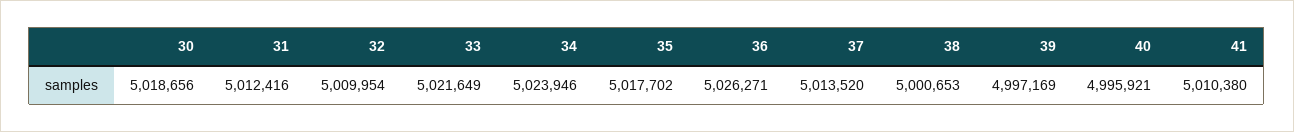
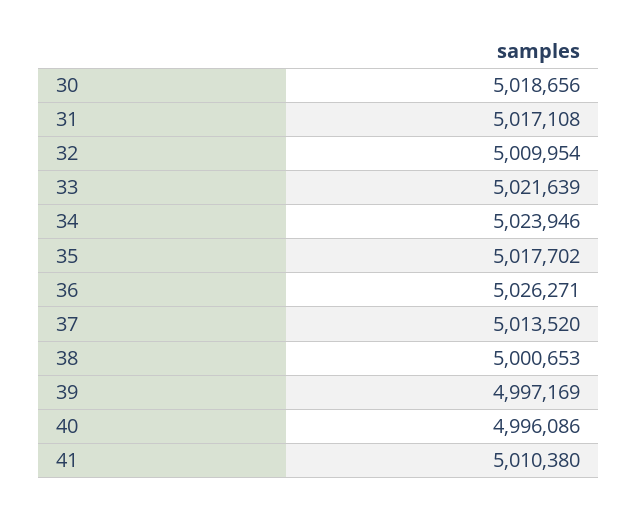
  {
    "30": 5018656,
-   "31": 5012416,
+   "31": 5017108,
    "32": 5009954,
-   "33": 5021649,
+   "33": 5021639,
    "34": 5023946,
    "35": 5017702,
    "36": 5026271,
    "37": 5013520,
    "38": 5000653,
    "39": 4997169,
-   "40": 4995921,
+   "40": 4996086,
    "41": 5010380
  }

